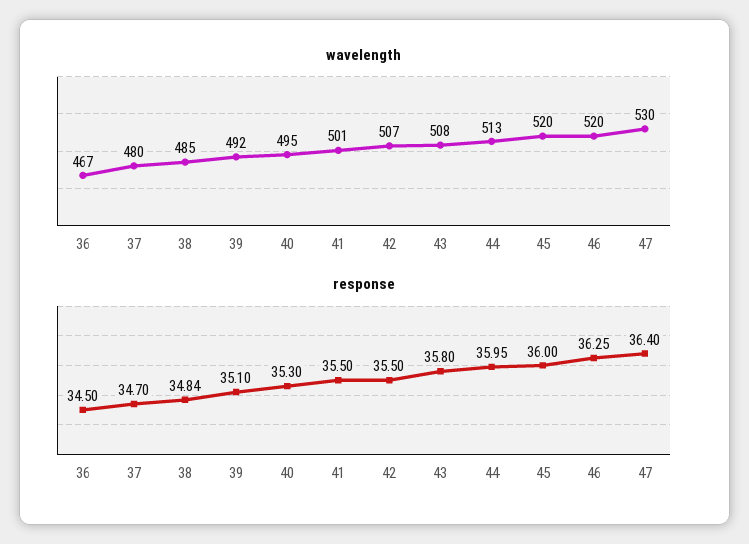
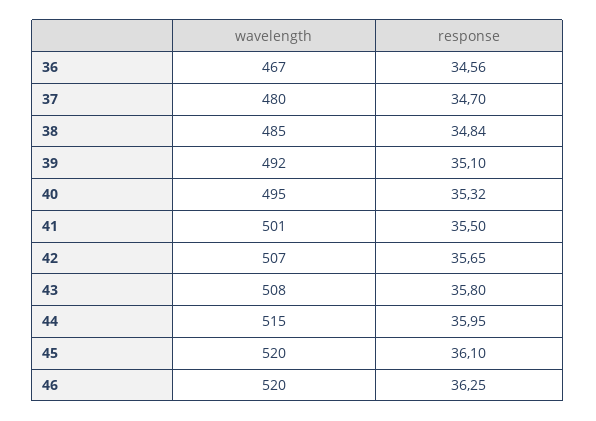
  {
    "wavelength": {
      "36": 467,
      "37": 480,
      "38": 485,
      "39": 492,
      "40": 495,
      "41": 501,
      "42": 507,
      "43": 508,
-     "44": 513,
+     "44": 515,
      "45": 520,
-     "46": 520,
+     "46": 520
-     "47": 530
    },
    "response": {
-     "36": 34.5,
+     "36": 34.56,
      "37": 34.7,
      "38": 34.84,
      "39": 35.1,
-     "40": 35.3,
+     "40": 35.32,
      "41": 35.5,
-     "42": 35.5,
+     "42": 35.65,
      "43": 35.8,
      "44": 35.95,
-     "45": 36,
+     "45": 36.1,
-     "46": 36.25,
+     "46": 36.25
-     "47": 36.4
    }
  }

